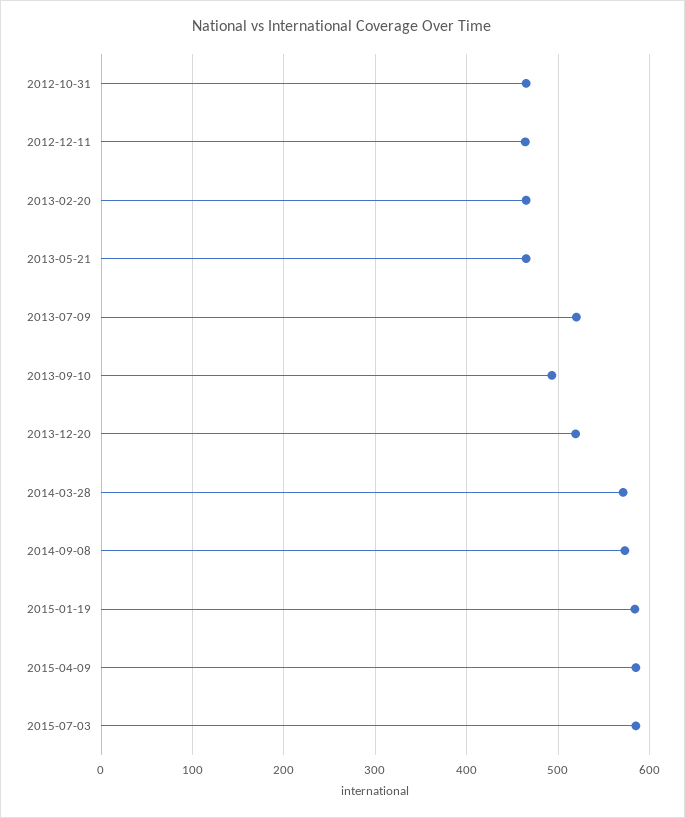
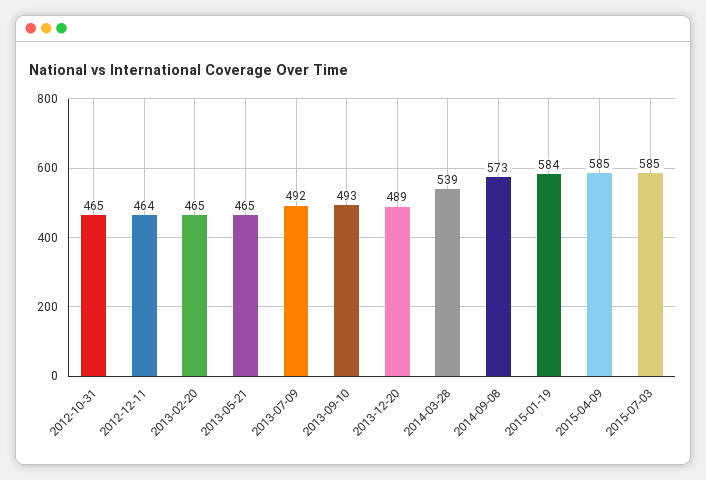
  {
    "2012-10-31": 465,
    "2012-12-11": 464,
    "2013-02-20": 465,
    "2013-05-21": 465,
-   "2013-07-09": 520,
+   "2013-07-09": 492,
    "2013-09-10": 493,
-   "2013-12-20": 520,
+   "2013-12-20": 489,
-   "2014-03-28": 570,
+   "2014-03-28": 539,
    "2014-09-08": 573,
    "2015-01-19": 584,
    "2015-04-09": 585,
    "2015-07-03": 585
  }

